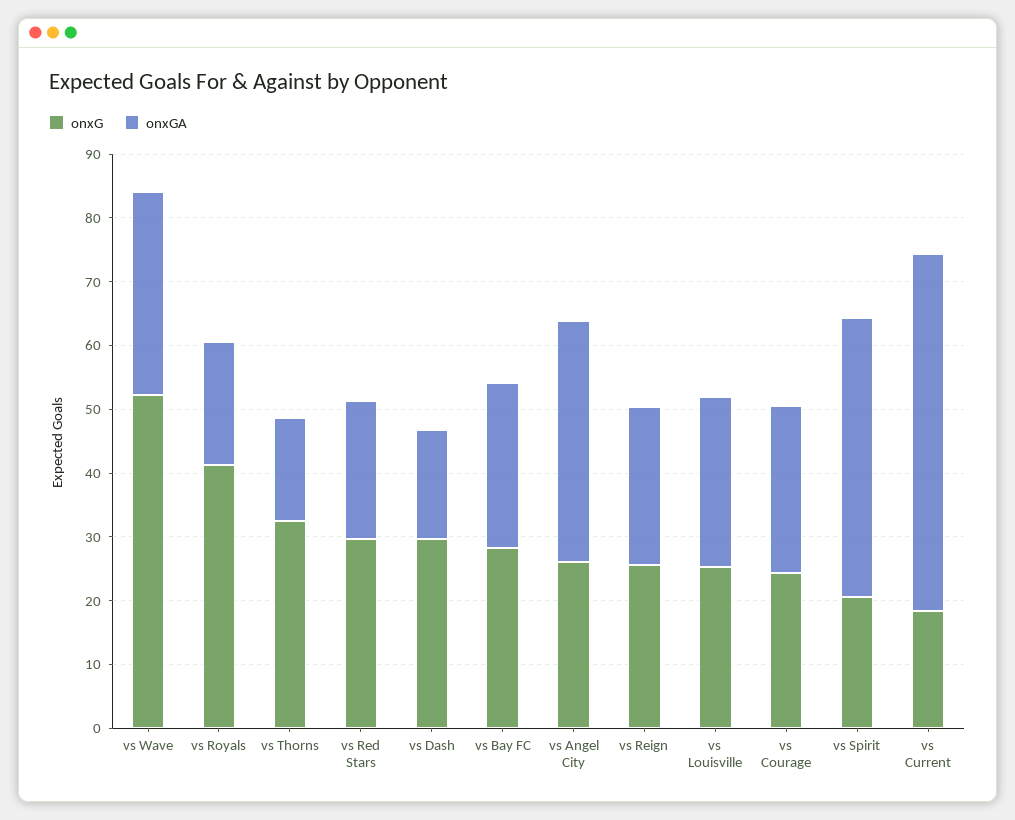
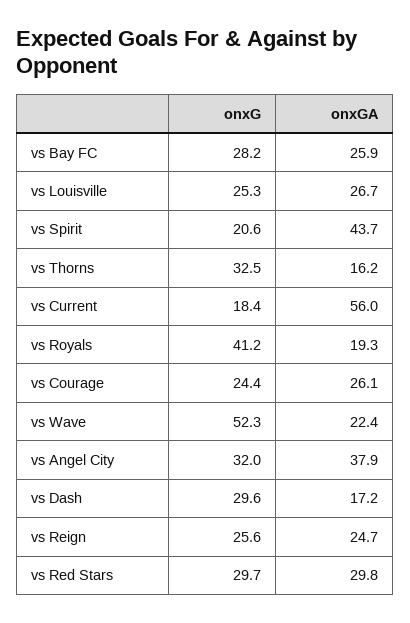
  {
    "onxG": {
      "vs Wave": 52.3,
      "vs Royals": 41.2,
      "vs Thorns": 32.5,
      "vs Red Stars": 29.7,
      "vs Dash": 29.6,
      "vs Bay FC": 28.2,
-     "vs Angel City": 26,
+     "vs Angel City": 32,
      "vs Reign": 25.6,
      "vs Louisville": 25.3,
      "vs Courage": 24.4,
      "vs Spirit": 20.6,
      "vs Current": 18.4
    },
    "onxGA": {
-     "vs Wave": 32,
+     "vs Wave": 22.4,
      "vs Royals": 19.3,
      "vs Thorns": 16.2,
-     "vs Red Stars": 22,
+     "vs Red Stars": 29.8,
      "vs Dash": 17.2,
      "vs Bay FC": 25.9,
      "vs Angel City": 37.9,
      "vs Reign": 24.7,
      "vs Louisville": 26.7,
      "vs Courage": 26.1,
      "vs Spirit": 43.7,
      "vs Current": 56
    }
  }

